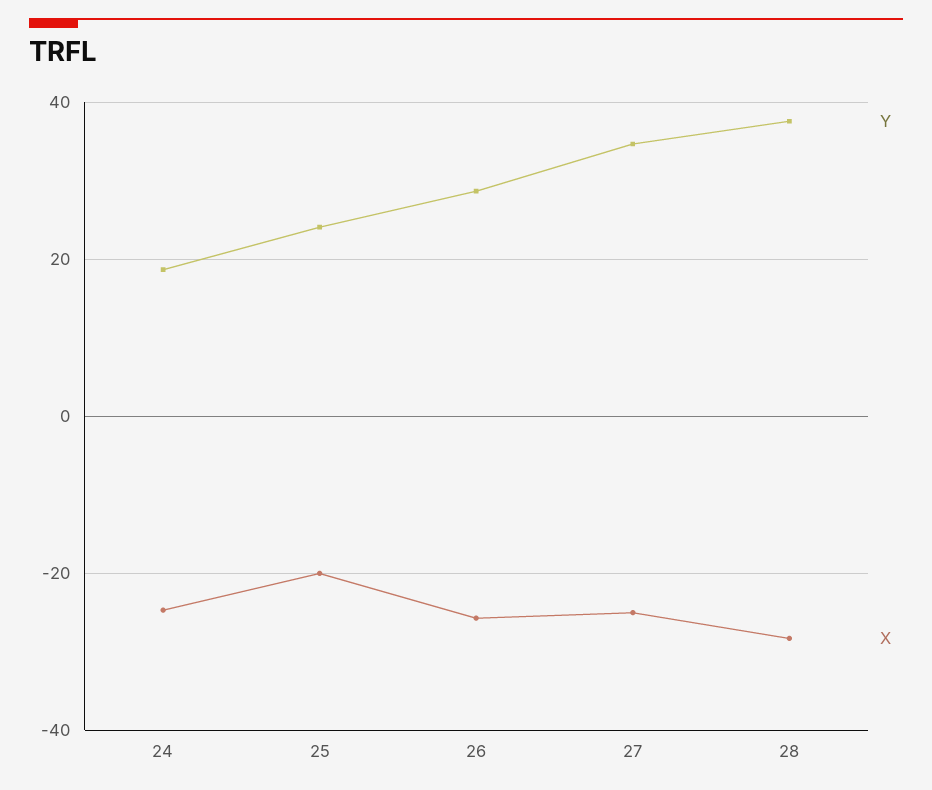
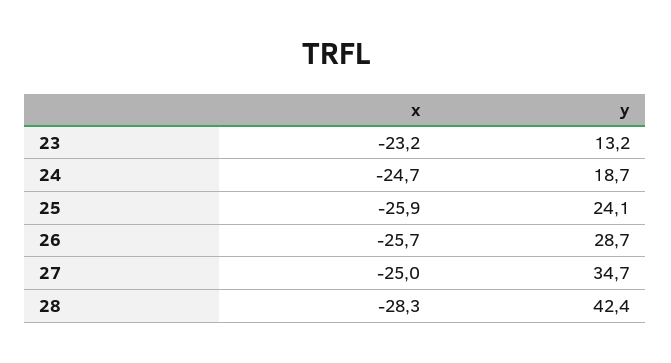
  {
    "Y": {
      "24": 18.7,
      "25": 24.1,
      "26": 28.7,
      "27": 34.7,
-     "28": 38
+     "28": 42.4,
+     "23": 13.2
    },
    "X": {
      "24": -24.7,
-     "25": -20,
+     "25": -25.9,
      "26": -25.7,
      "27": -25,
-     "28": -28.3
+     "28": -28.3,
+     "23": -23.2
    }
  }

